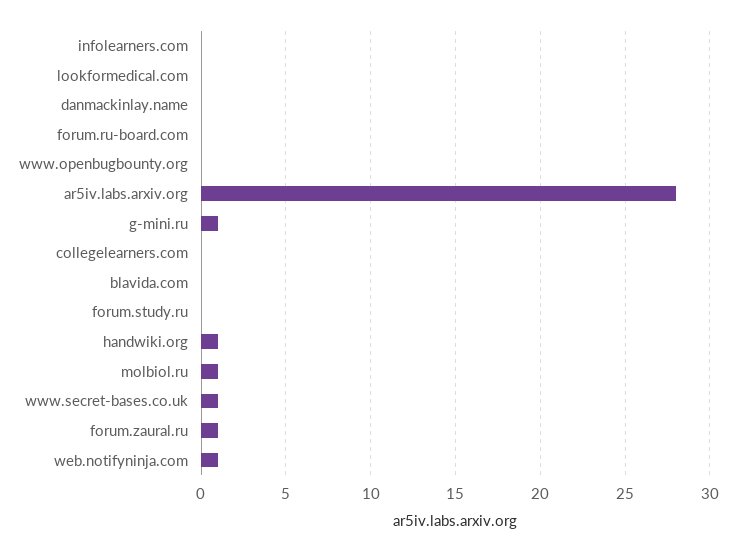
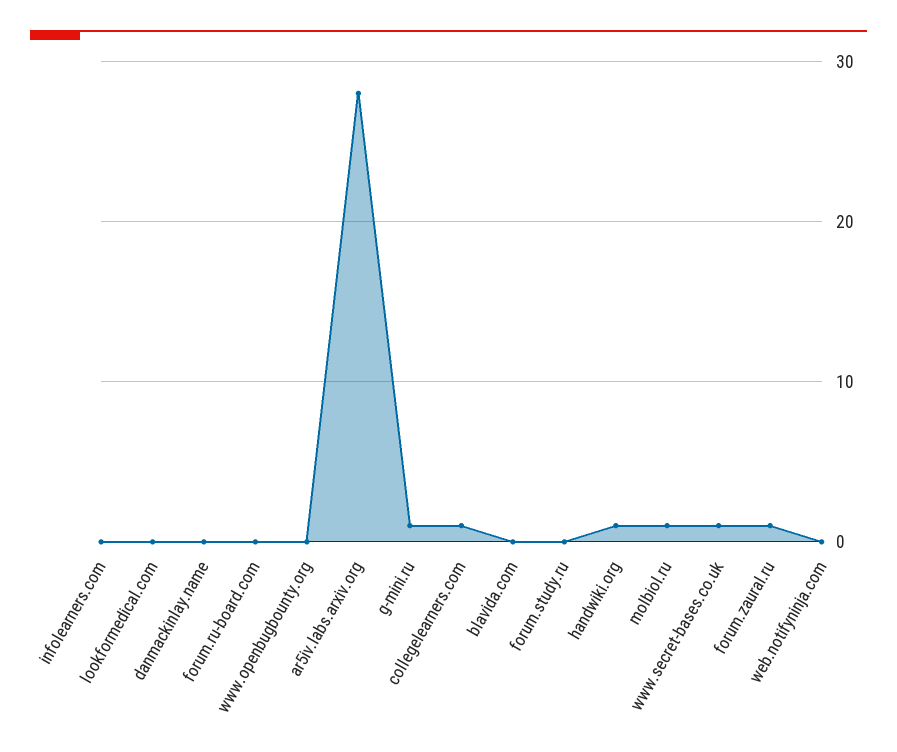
  {
    "infolearners.com": 0,
    "lookformedical.com": 0,
    "danmackinlay.name": 0,
    "forum.ru-board.com": 0,
    "www.openbugbounty.org": 0,
    "ar5iv.labs.arxiv.org": 28,
    "g-mini.ru": 1,
-   "collegelearners.com": 0,
+   "collegelearners.com": 1,
    "blavida.com": 0,
    "forum.study.ru": 0,
    "handwiki.org": 1,
    "molbiol.ru": 1,
    "www.secret-bases.co.uk": 1,
    "forum.zaural.ru": 1,
-   "web.notifyninja.com": 1
+   "web.notifyninja.com": 0
  }

